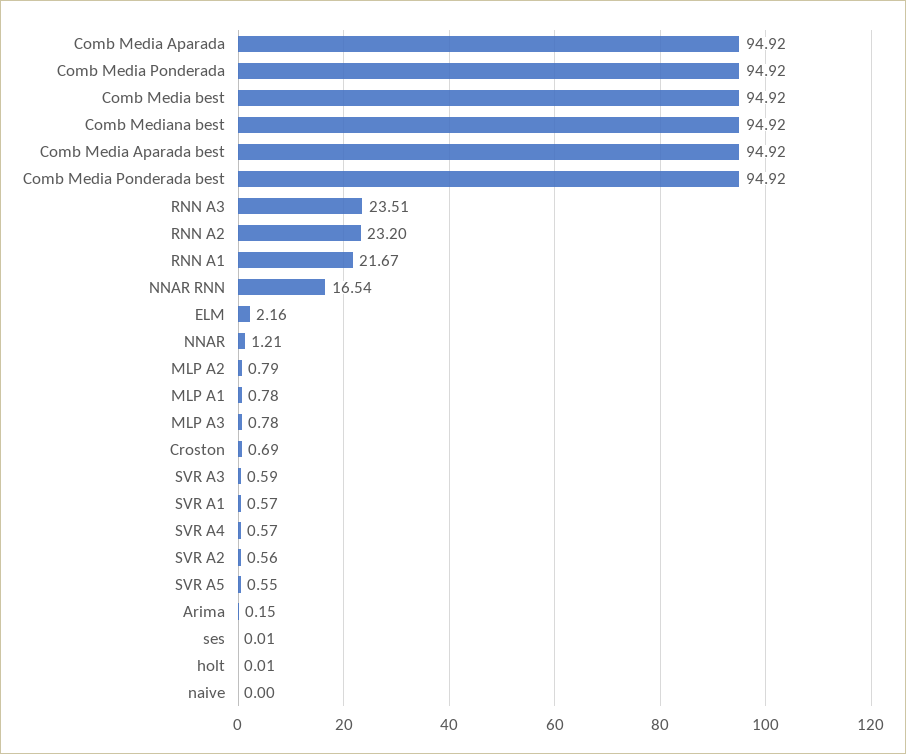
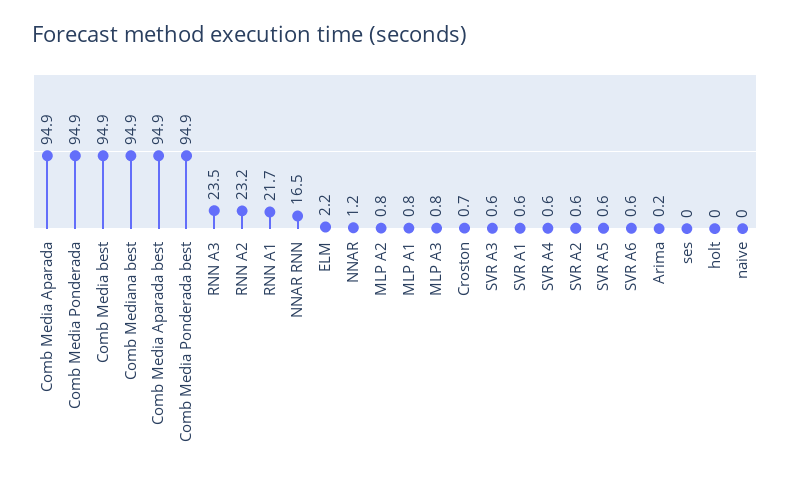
  {
    "Comb Media Aparada": 94.92,
    "Comb Media Ponderada": 94.92,
    "Comb Media best": 94.92,
    "Comb Mediana best": 94.92,
    "Comb Media Aparada best": 94.92,
    "Comb Media Ponderada best": 94.92,
    "RNN A3": 23.51,
    "RNN A2": 23.2,
    "RNN A1": 21.67,
    "NNAR RNN": 16.54,
    "ELM": 2.16,
    "NNAR": 1.21,
    "MLP A2": 0.79,
    "MLP A1": 0.78,
    "MLP A3": 0.78,
    "Croston": 0.69,
    "SVR A3": 0.59,
    "SVR A1": 0.57,
    "SVR A4": 0.57,
    "SVR A2": 0.56,
    "SVR A5": 0.55,
    "Arima": 0.15,
    "ses": 0.01,
    "holt": 0.01,
-   "naive": 0
+   "naive": 0,
+   "SVR A6": 0.6
  }

